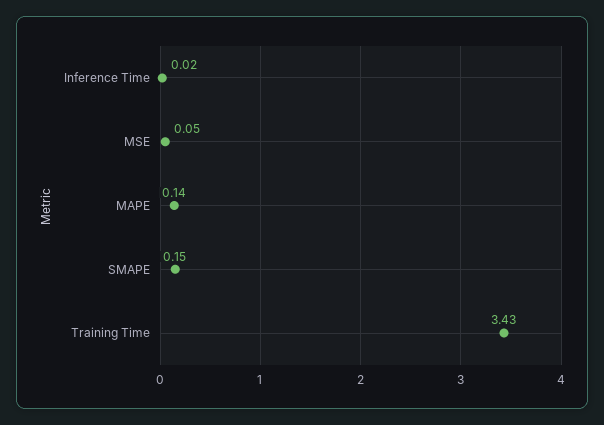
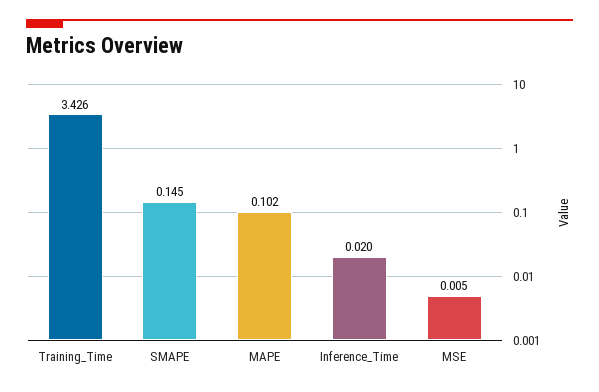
  {
    "Inference Time": 0.02,
-   "MSE": 0.05,
+   "MSE": 0.005,
-   "MAPE": 0.14,
+   "MAPE": 0.102,
    "SMAPE": 0.145,
    "Training Time": 3.426
  }

